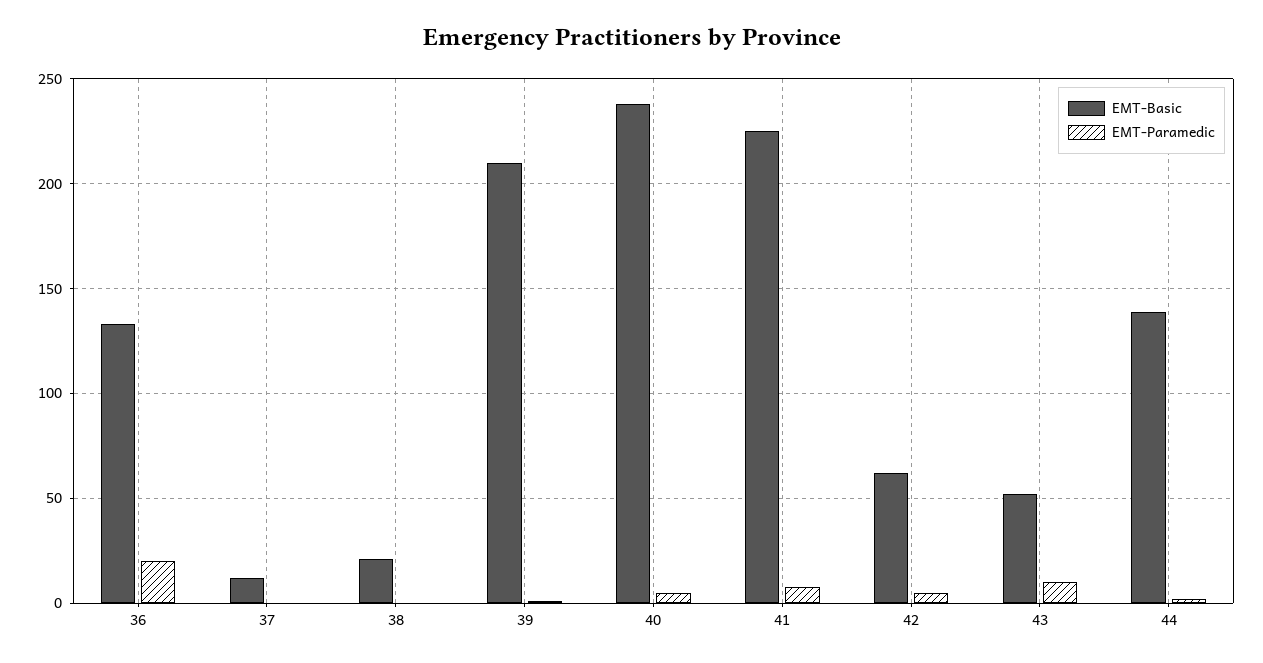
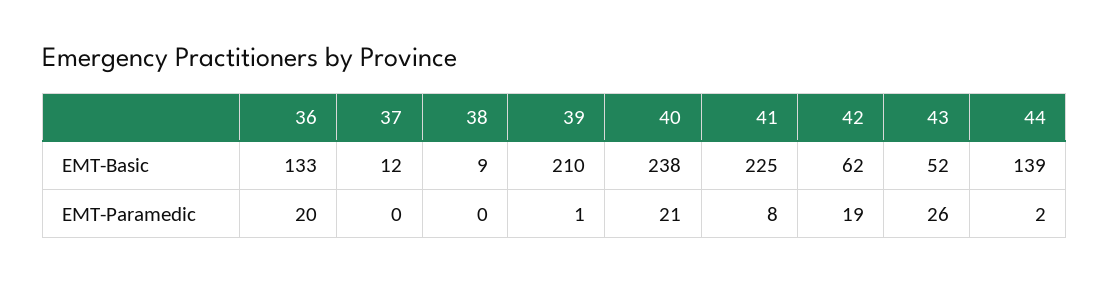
  {
    "EMT-Basic": {
      "36": 133,
      "37": 12,
-     "38": 20,
+     "38": 9,
      "39": 210,
      "40": 238,
      "41": 225,
      "42": 62,
      "43": 52,
      "44": 139
    },
    "EMT-Paramedic": {
      "36": 20,
      "37": 0,
      "38": 0,
      "39": 1,
-     "40": 5,
+     "40": 21,
      "41": 8,
-     "42": 5,
+     "42": 19,
-     "43": 10,
+     "43": 26,
      "44": 2
    }
  }

